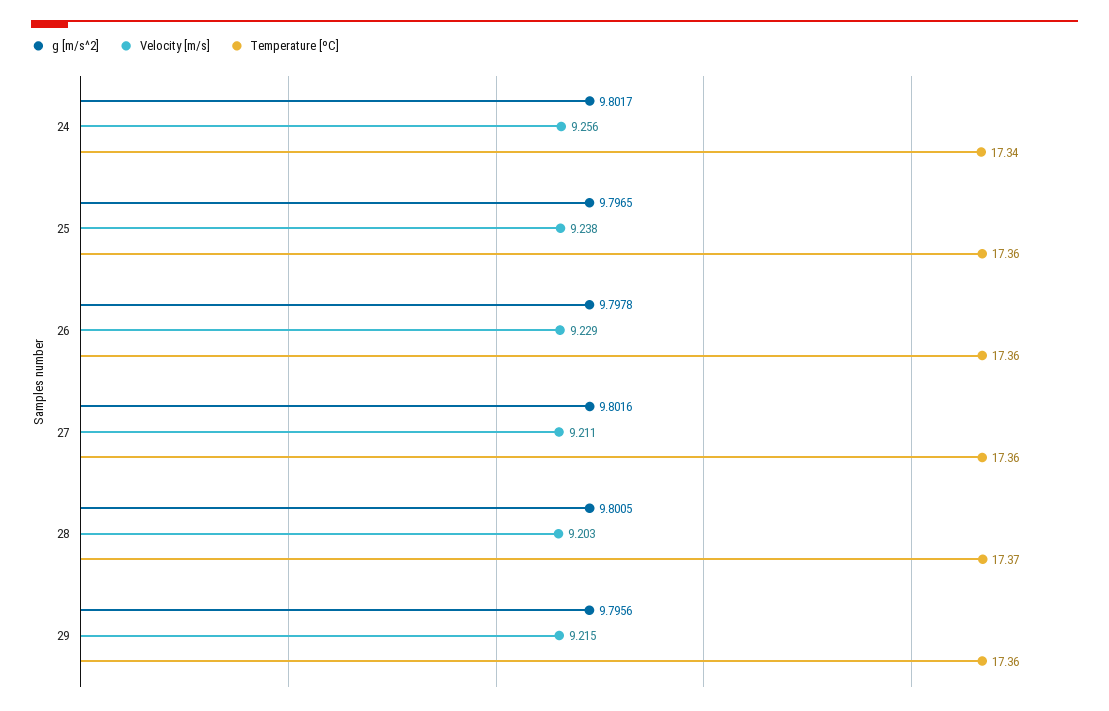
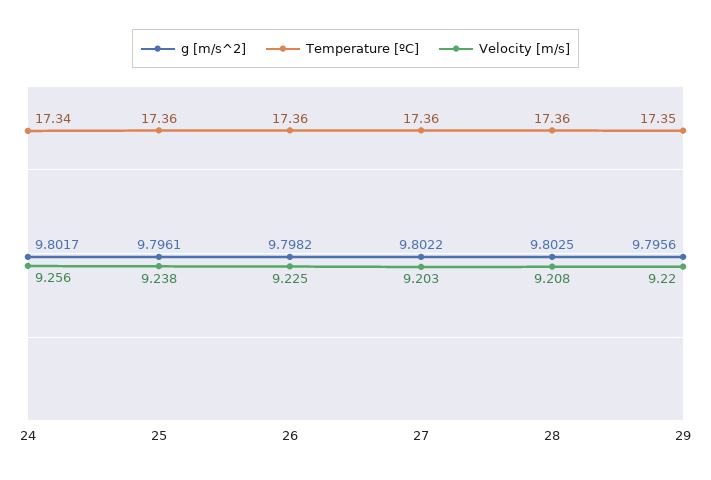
  {
    "g [m/s^2]": {
      "24": 9.8017,
-     "25": 9.7965,
+     "25": 9.7961,
-     "26": 9.7978,
+     "26": 9.7982,
-     "27": 9.8016,
+     "27": 9.8022,
-     "28": 9.8005,
+     "28": 9.8025,
      "29": 9.7956
    },
    "Velocity [m/s]": {
      "24": 9.256,
      "25": 9.238,
-     "26": 9.229,
+     "26": 9.225,
-     "27": 9.211,
+     "27": 9.203,
-     "28": 9.203,
+     "28": 9.208,
-     "29": 9.215
+     "29": 9.22
    },
    "Temperature [ºC]": {
      "24": 17.34,
      "25": 17.36,
      "26": 17.36,
      "27": 17.36,
-     "28": 17.37,
+     "28": 17.36,
-     "29": 17.36
+     "29": 17.35
    }
  }

